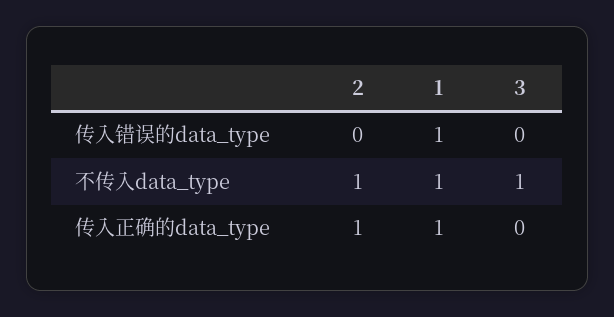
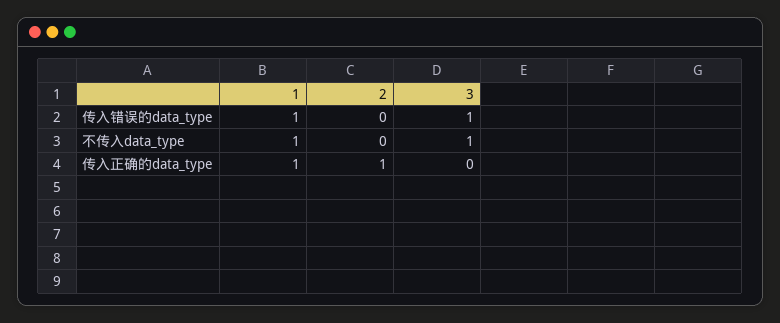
  {
    "2": {
      "传入错误的data_type": 0,
-     "不传入data_type": 1,
+     "不传入data_type": 0,
      "传入正确的data_type": 1
    },
    "1": {
      "传入错误的data_type": 1,
      "不传入data_type": 1,
      "传入正确的data_type": 1
    },
    "3": {
-     "传入错误的data_type": 0,
+     "传入错误的data_type": 1,
      "不传入data_type": 1,
      "传入正确的data_type": 0
    }
  }

